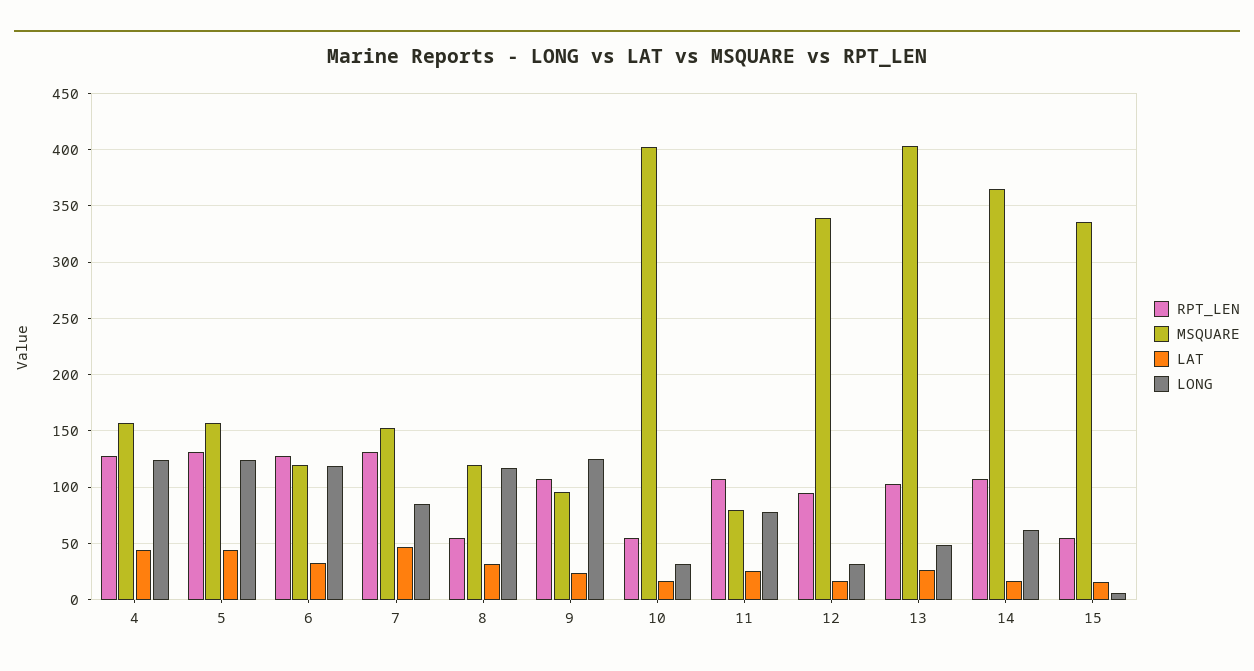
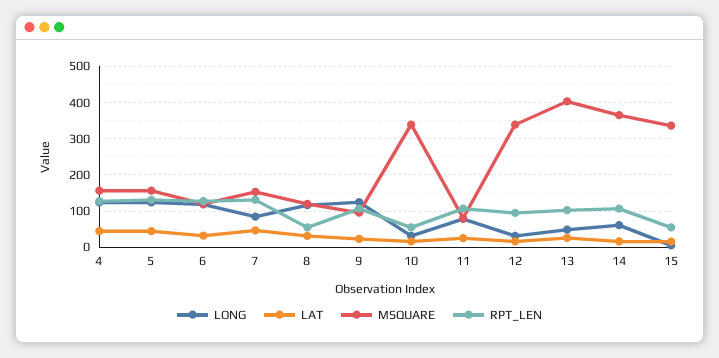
  {
    "RPT_LEN": {
      "4": 130,
      "5": 130,
      "6": 130,
      "7": 130,
      "8": 60,
      "9": 110,
      "10": 60,
      "11": 110,
      "12": 100,
      "13": 100,
      "14": 110,
      "15": 60
    },
    "MSQUARE": {
      "4": 160,
      "5": 160,
      "6": 120,
      "7": 150,
      "8": 120,
      "9": 100,
-     "10": 400,
+     "10": 340,
      "11": 80,
      "12": 340,
      "13": 400,
      "14": 370,
      "15": 340
    },
    "LAT": {
      "4": 40,
      "5": 40,
      "6": 30,
      "7": 50,
      "8": 30,
      "9": 20,
      "10": 20,
      "11": 30,
      "12": 20,
      "13": 30,
      "14": 20,
      "15": 20
    },
    "LONG": {
      "4": 120,
      "5": 120,
      "6": 120,
      "7": 80,
      "8": 120,
      "9": 130,
      "10": 30,
      "11": 80,
      "12": 30,
      "13": 50,
      "14": 60,
      "15": 10
    }
  }

